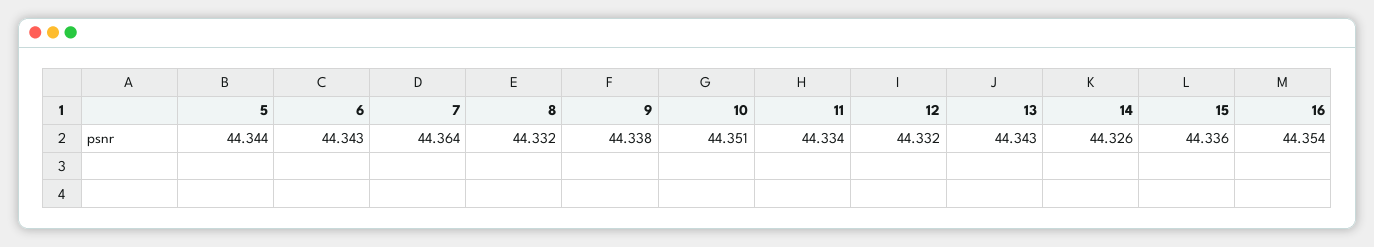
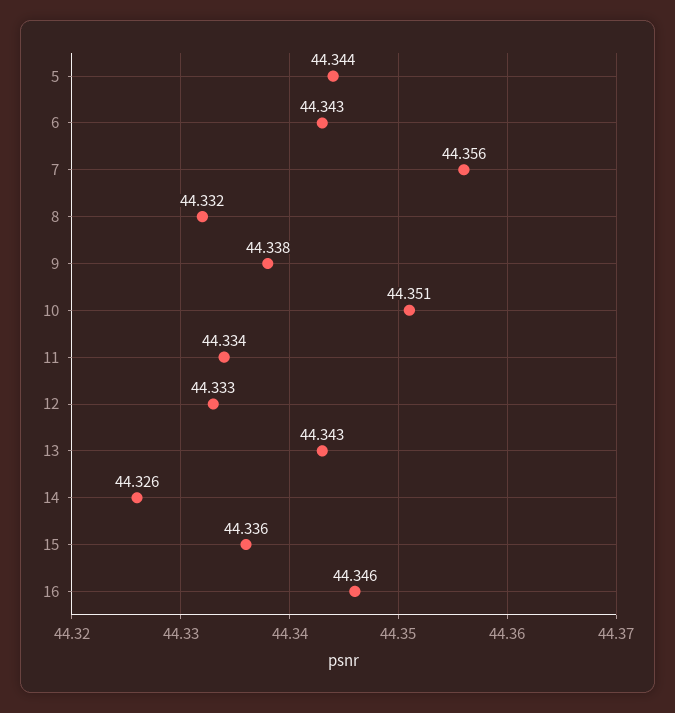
  {
    "5": 44.344,
    "6": 44.343,
-   "7": 44.364,
+   "7": 44.356,
    "8": 44.332,
    "9": 44.338,
    "10": 44.351,
    "11": 44.334,
-   "12": 44.332,
+   "12": 44.333,
    "13": 44.343,
    "14": 44.326,
    "15": 44.336,
-   "16": 44.354
+   "16": 44.346
  }

